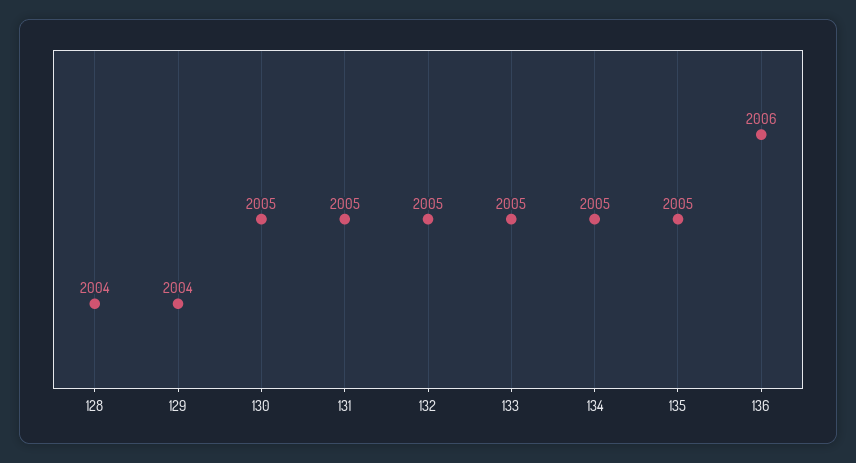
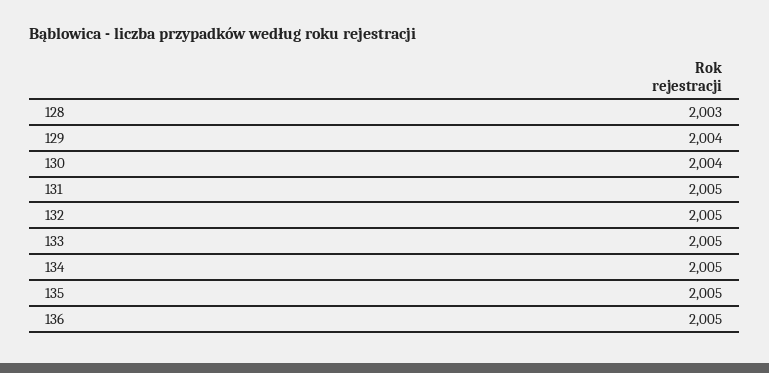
  {
-   "128": 2004,
+   "128": 2003,
    "129": 2004,
-   "130": 2005,
+   "130": 2004,
    "131": 2005,
    "132": 2005,
    "133": 2005,
    "134": 2005,
    "135": 2005,
-   "136": 2006
+   "136": 2005
  }

